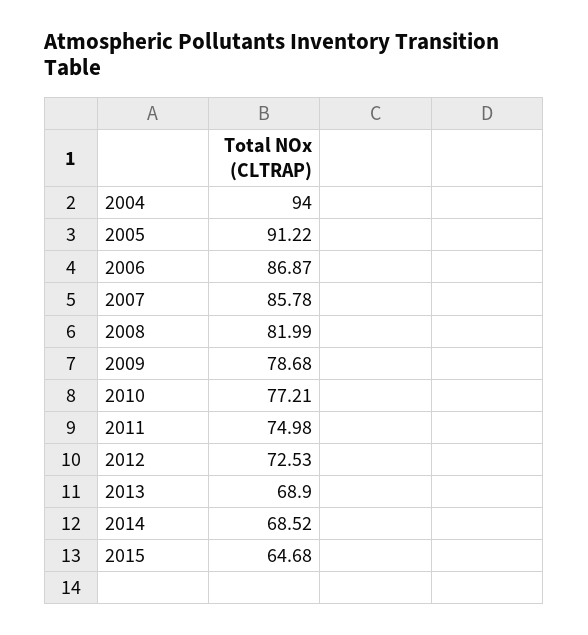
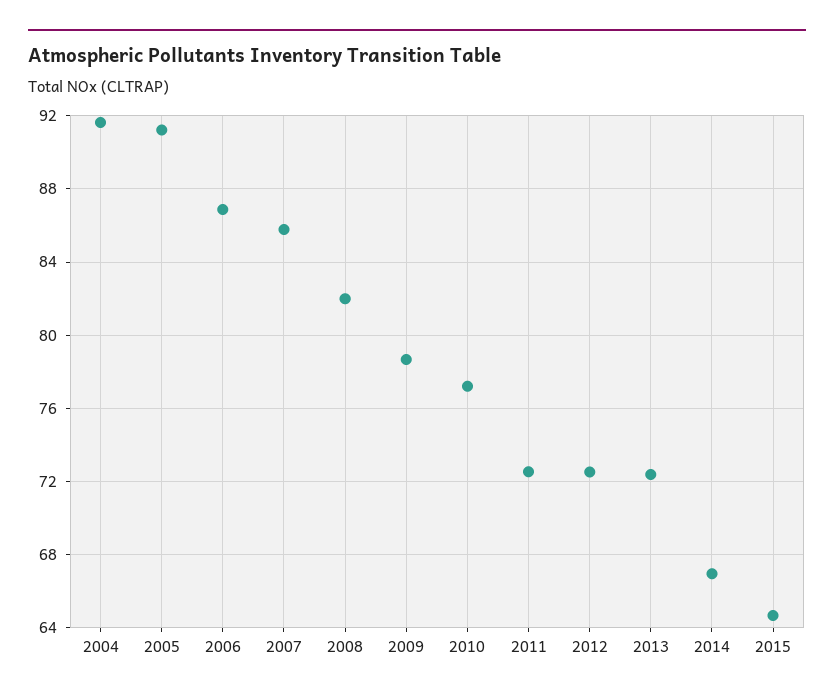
  {
-   "2004": 94,
+   "2004": 91.5,
    "2005": 91.22,
    "2006": 86.87,
    "2007": 85.78,
    "2008": 81.99,
    "2009": 78.68,
    "2010": 77.21,
-   "2011": 74.98,
+   "2011": 72.5,
    "2012": 72.53,
-   "2013": 68.9,
+   "2013": 72.5,
-   "2014": 68.52,
+   "2014": 67,
    "2015": 64.68
  }

